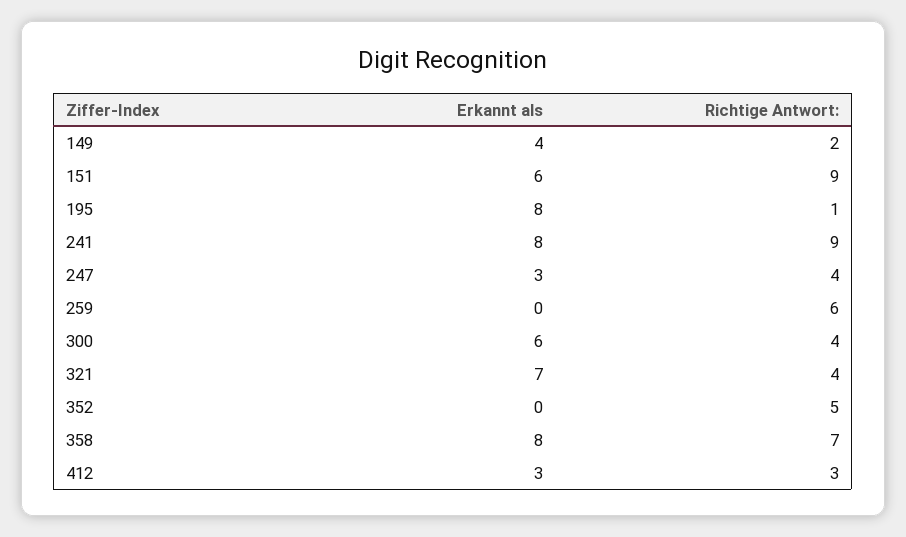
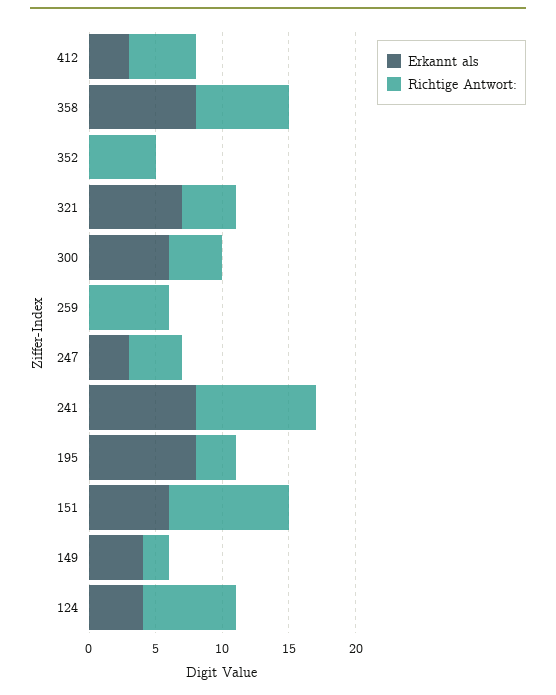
  {
    "Erkannt als": {
      "149": 4,
      "151": 6,
      "195": 8,
      "241": 8,
      "247": 3,
      "259": 0,
      "300": 6,
      "321": 7,
      "352": 0,
      "358": 8,
-     "412": 3
+     "412": 3,
+     "124": 4
    },
    "Richtige Antwort:": {
      "149": 2,
      "151": 9,
-     "195": 1,
+     "195": 3,
      "241": 9,
      "247": 4,
      "259": 6,
      "300": 4,
      "321": 4,
      "352": 5,
      "358": 7,
-     "412": 3
+     "412": 5,
+     "124": 7
    }
  }

